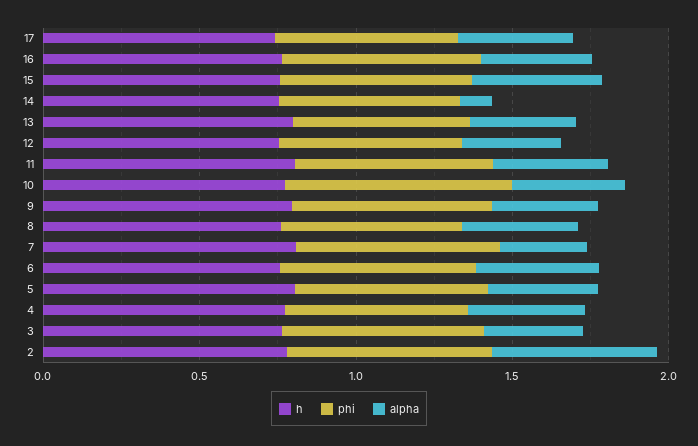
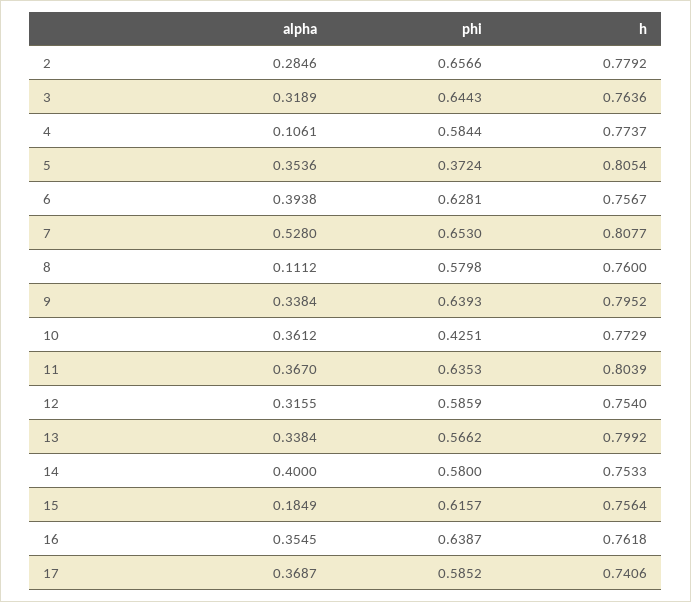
  {
    "h": {
      "17": 0.7406,
      "16": 0.7618,
      "15": 0.7564,
      "14": 0.7533,
      "13": 0.7992,
      "12": 0.754,
      "11": 0.8039,
      "10": 0.7729,
      "9": 0.7952,
      "8": 0.76,
      "7": 0.8077,
      "6": 0.7567,
      "5": 0.8054,
      "4": 0.7737,
      "3": 0.7636,
      "2": 0.7792
    },
    "phi": {
      "17": 0.5852,
      "16": 0.6387,
      "15": 0.6157,
      "14": 0.58,
      "13": 0.5662,
      "12": 0.5859,
      "11": 0.6353,
-     "10": 0.7,
+     "10": 0.4251,
      "9": 0.6393,
      "8": 0.5798,
      "7": 0.653,
      "6": 0.6281,
-     "5": 0.6,
+     "5": 0.3724,
      "4": 0.5844,
      "3": 0.6443,
      "2": 0.6566
    },
    "alpha": {
      "17": 0.3687,
      "16": 0.3545,
-     "15": 0.4,
+     "15": 0.1849,
-     "14": 0.1,
+     "14": 0.4,
      "13": 0.3384,
      "12": 0.3155,
      "11": 0.367,
      "10": 0.3612,
      "9": 0.3384,
-     "8": 0.4,
+     "8": 0.1112,
-     "7": 0.3,
+     "7": 0.528,
      "6": 0.3938,
      "5": 0.3536,
-     "4": 0.4,
+     "4": 0.1061,
      "3": 0.3189,
-     "2": 0.5
+     "2": 0.2846
    }
  }

